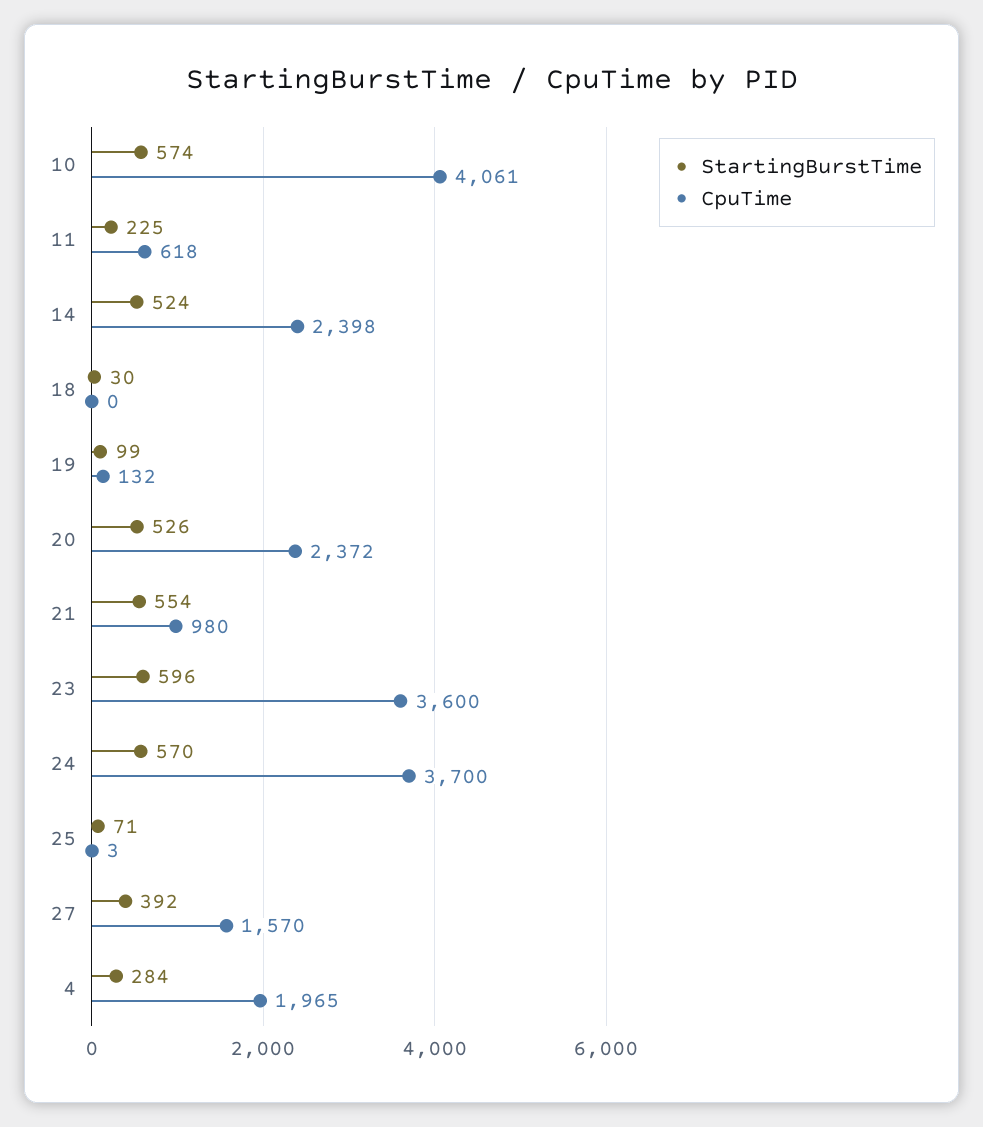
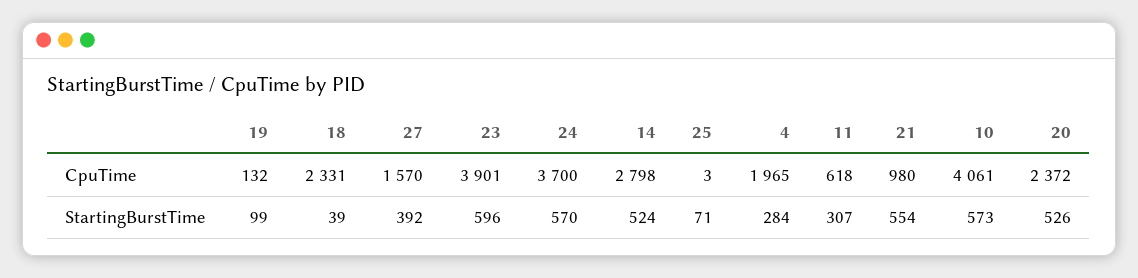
  {
    "StartingBurstTime": {
-     "10": 574,
+     "10": 573,
-     "11": 225,
+     "11": 307,
      "14": 524,
-     "18": 30,
+     "18": 39,
      "19": 99,
      "20": 526,
      "21": 554,
      "23": 596,
      "24": 570,
      "25": 71,
      "27": 392,
      "4": 284
    },
    "CpuTime": {
      "10": 4061,
      "11": 618,
-     "14": 2398,
+     "14": 2798,
-     "18": 0,
+     "18": 2331,
      "19": 132,
      "20": 2372,
      "21": 980,
-     "23": 3600,
+     "23": 3901,
      "24": 3700,
      "25": 3,
      "27": 1570,
      "4": 1965
    }
  }

